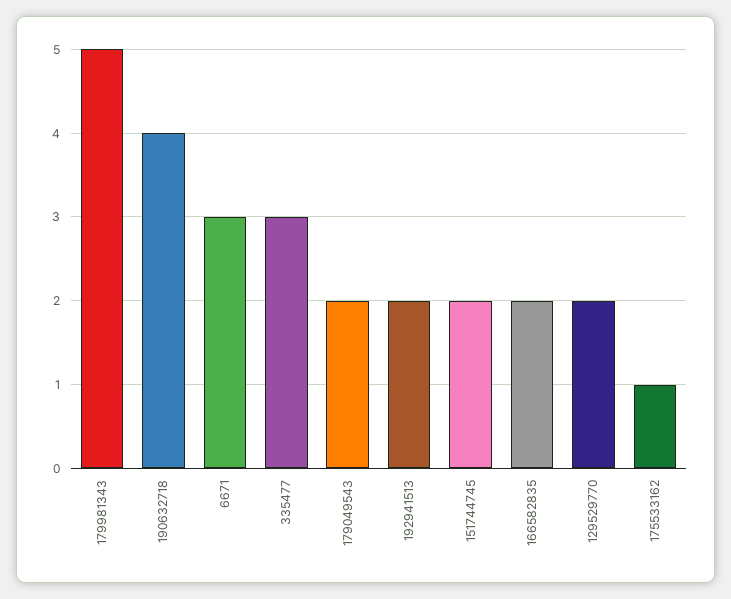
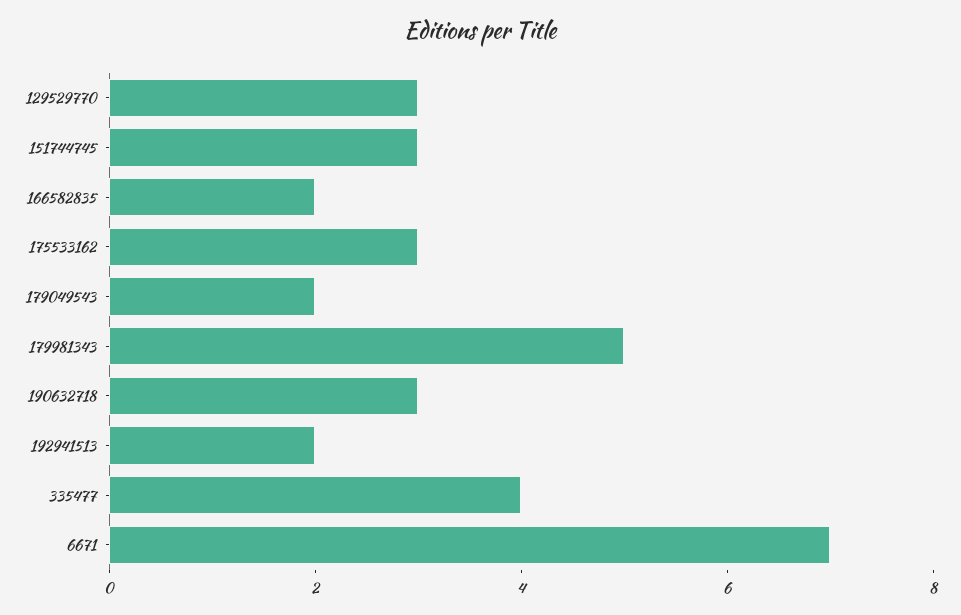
  {
    "179981343": 5,
-   "190632718": 4,
+   "190632718": 3,
-   "6671": 3,
+   "6671": 7,
-   "335477": 3,
+   "335477": 4,
    "179049543": 2,
    "192941513": 2,
-   "151744745": 2,
+   "151744745": 3,
    "166582835": 2,
-   "129529770": 2,
+   "129529770": 3,
-   "175533162": 1
+   "175533162": 3
  }

